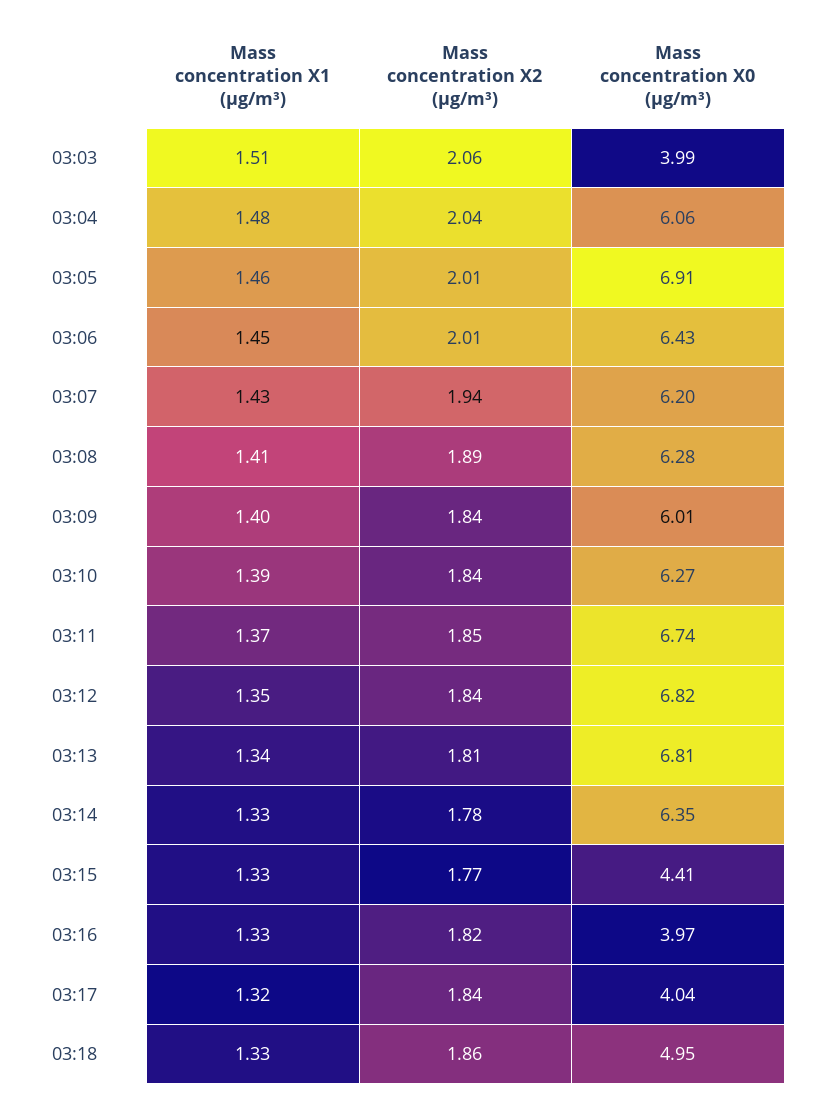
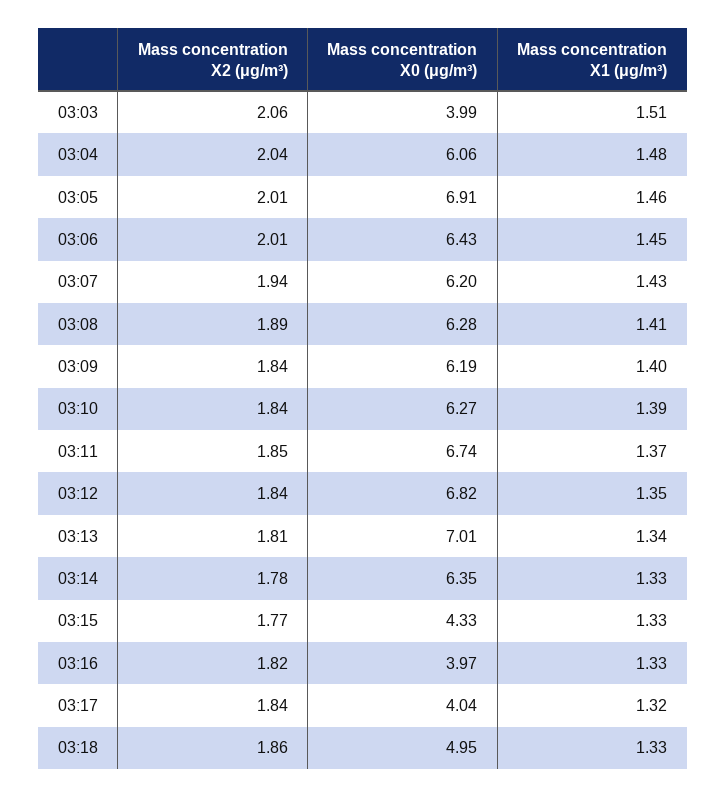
  {
    "Mass concentration X1 (μg/m³)": {
      "03:03": 1.51,
      "03:04": 1.48,
      "03:05": 1.46,
      "03:06": 1.45,
      "03:07": 1.43,
      "03:08": 1.41,
      "03:09": 1.4,
      "03:10": 1.39,
      "03:11": 1.37,
      "03:12": 1.35,
      "03:13": 1.34,
      "03:14": 1.33,
      "03:15": 1.33,
      "03:16": 1.33,
      "03:17": 1.32,
      "03:18": 1.33
    },
    "Mass concentration X2 (μg/m³)": {
      "03:03": 2.06,
      "03:04": 2.04,
      "03:05": 2.01,
      "03:06": 2.01,
      "03:07": 1.94,
      "03:08": 1.89,
      "03:09": 1.84,
      "03:10": 1.84,
      "03:11": 1.85,
      "03:12": 1.84,
      "03:13": 1.81,
      "03:14": 1.78,
      "03:15": 1.77,
      "03:16": 1.82,
      "03:17": 1.84,
      "03:18": 1.86
    },
    "Mass concentration X0 (μg/m³)": {
      "03:03": 3.99,
      "03:04": 6.06,
      "03:05": 6.91,
      "03:06": 6.43,
      "03:07": 6.2,
      "03:08": 6.28,
-     "03:09": 6.01,
+     "03:09": 6.19,
      "03:10": 6.27,
      "03:11": 6.74,
      "03:12": 6.82,
-     "03:13": 6.81,
+     "03:13": 7.01,
      "03:14": 6.35,
-     "03:15": 4.41,
+     "03:15": 4.33,
      "03:16": 3.97,
      "03:17": 4.04,
      "03:18": 4.95
    }
  }

